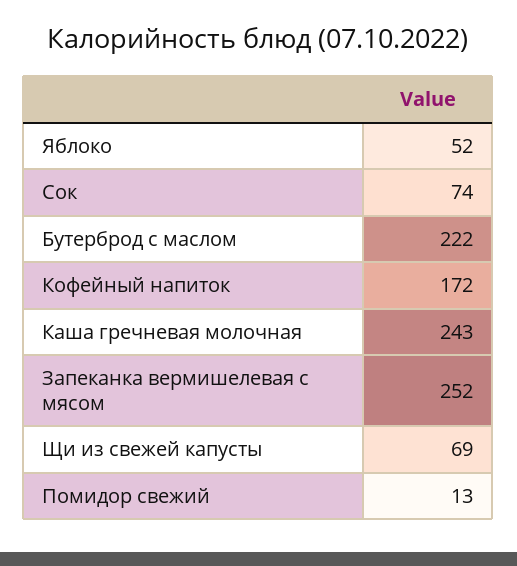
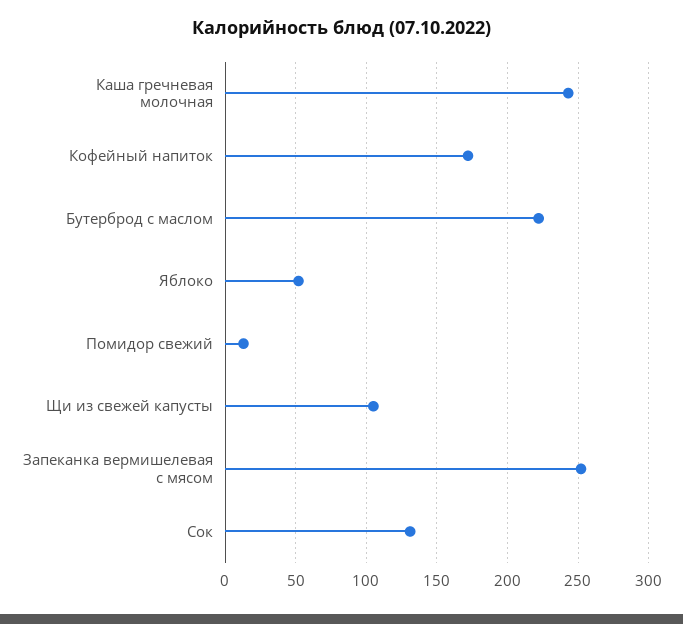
  {
    "Яблоко": 52,
-   "Сок": 74,
+   "Сок": 130,
    "Бутерброд с маслом": 222,
    "Кофейный напиток": 172,
    "Каша гречневая молочная": 243,
    "Запеканка вермишелевая с мясом": 252,
-   "Щи из свежей капусты": 69,
+   "Щи из свежей капусты": 105,
    "Помидор свежий": 13
  }

